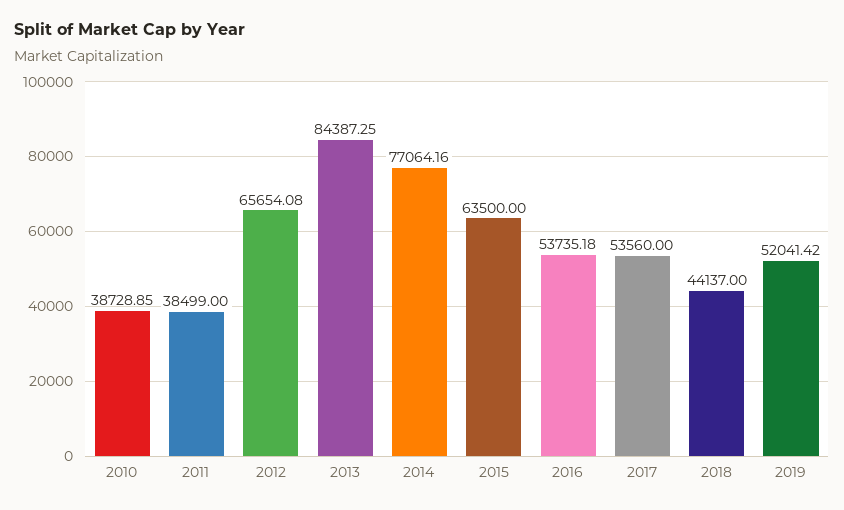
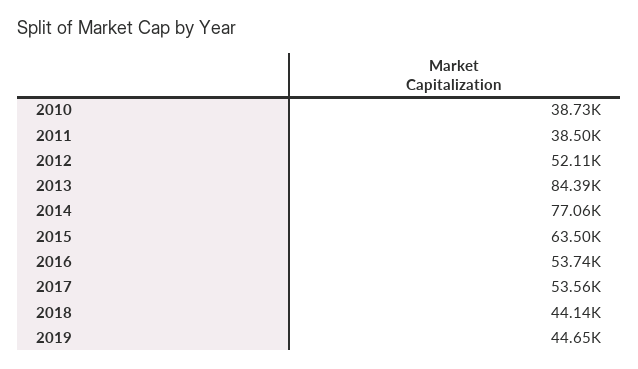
  {
    "2010": 38728.85,
    "2011": 38499,
-   "2012": 65654.08,
+   "2012": 52110,
    "2013": 84387.25,
    "2014": 77064.16,
    "2015": 63500,
    "2016": 53735.18,
    "2017": 53560,
    "2018": 44137,
-   "2019": 52041.42
+   "2019": 44650
  }

